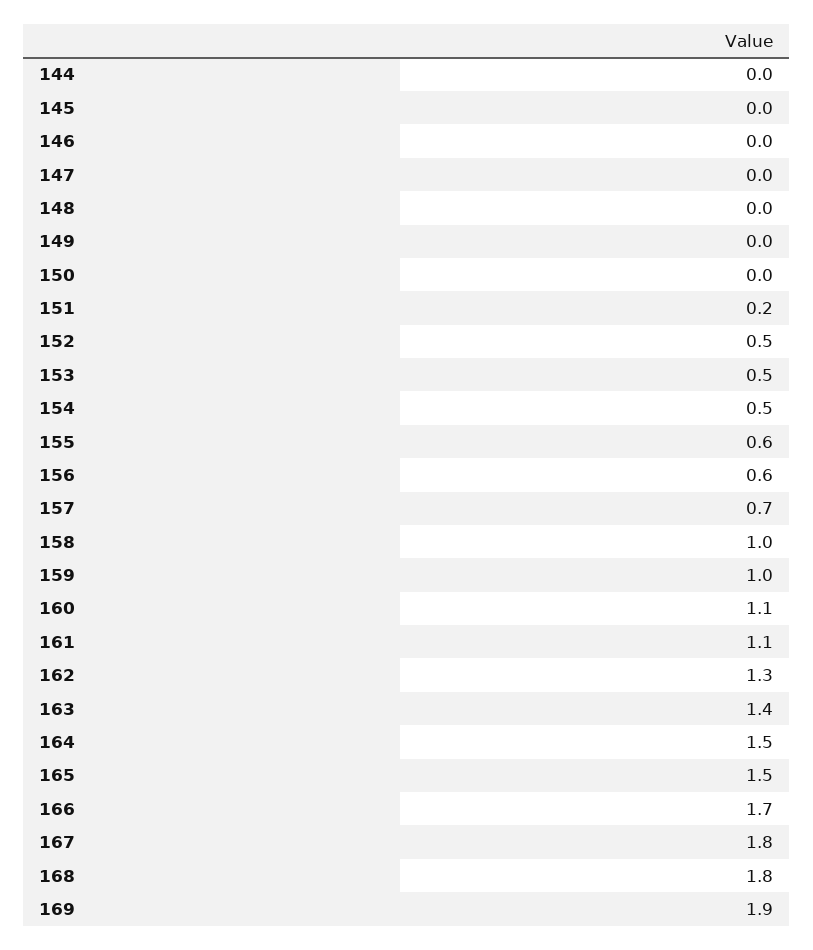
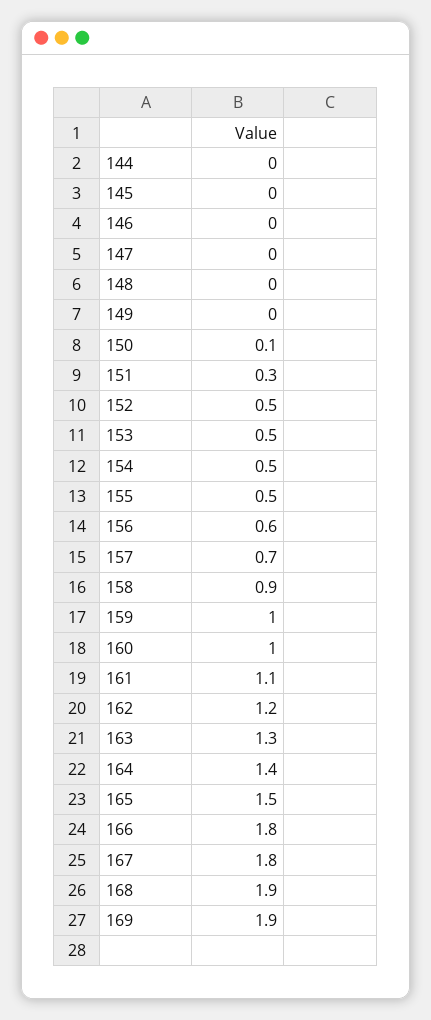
  {
    "144": 0,
    "145": 0,
    "146": 0,
    "147": 0,
    "148": 0,
    "149": 0,
-   "150": 0,
+   "150": 0.1,
-   "151": 0.2,
+   "151": 0.3,
    "152": 0.5,
    "153": 0.5,
    "154": 0.5,
-   "155": 0.6,
+   "155": 0.5,
    "156": 0.6,
    "157": 0.7,
-   "158": 1,
+   "158": 0.9,
    "159": 1,
-   "160": 1.1,
+   "160": 1,
    "161": 1.1,
-   "162": 1.3,
+   "162": 1.2,
-   "163": 1.4,
+   "163": 1.3,
-   "164": 1.5,
+   "164": 1.4,
    "165": 1.5,
-   "166": 1.7,
+   "166": 1.8,
    "167": 1.8,
-   "168": 1.8,
+   "168": 1.9,
    "169": 1.9
  }

